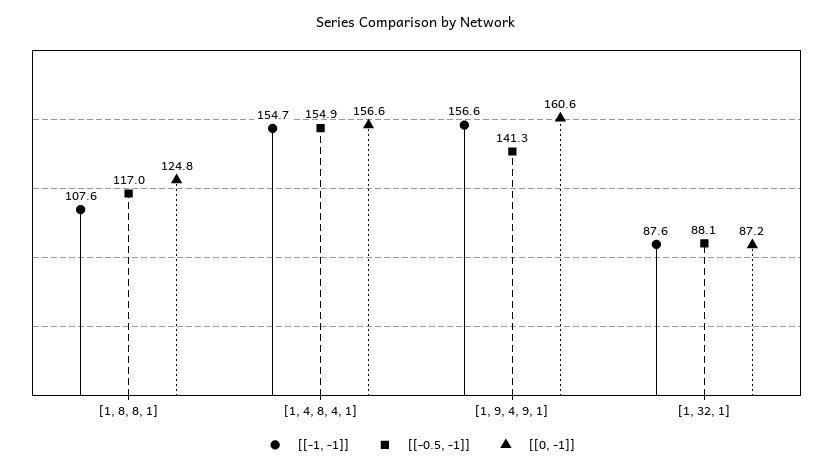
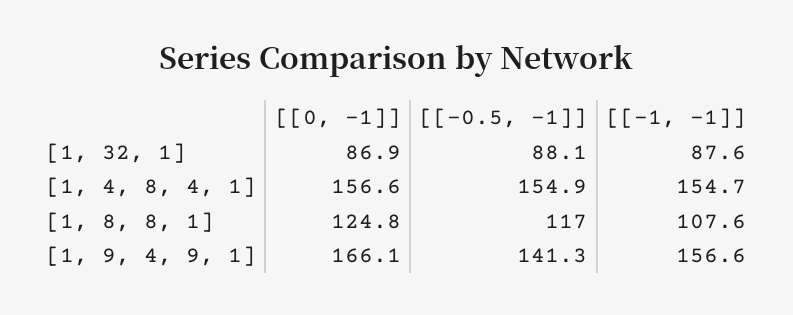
  {
    "[[-1, -1]]": {
      "[1, 8, 8, 1]": 107.6,
      "[1, 4, 8, 4, 1]": 154.7,
      "[1, 9, 4, 9, 1]": 156.6,
      "[1, 32, 1]": 87.6
    },
    "[[-0.5, -1]]": {
      "[1, 8, 8, 1]": 117,
      "[1, 4, 8, 4, 1]": 154.9,
      "[1, 9, 4, 9, 1]": 141.3,
      "[1, 32, 1]": 88.1
    },
    "[[0, -1]]": {
      "[1, 8, 8, 1]": 124.8,
      "[1, 4, 8, 4, 1]": 156.6,
-     "[1, 9, 4, 9, 1]": 160.6,
+     "[1, 9, 4, 9, 1]": 166.1,
-     "[1, 32, 1]": 87.2
+     "[1, 32, 1]": 86.9
    }
  }

